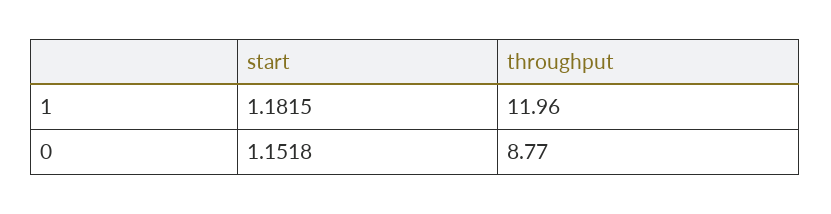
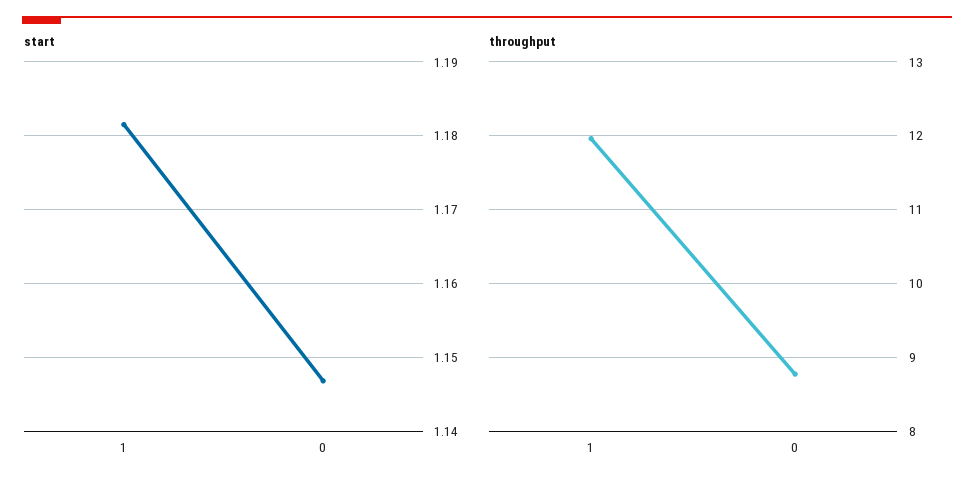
  {
    "start": {
      "1": 1.1815,
-     "0": 1.1518
+     "0": 1.147
    },
    "throughput": {
      "1": 11.96,
      "0": 8.77
    }
  }

